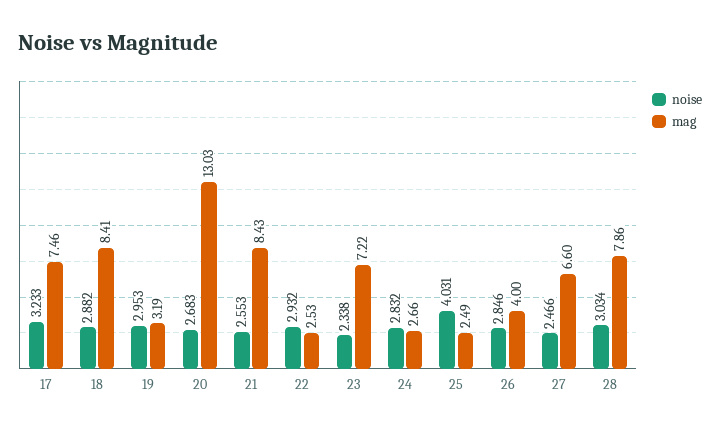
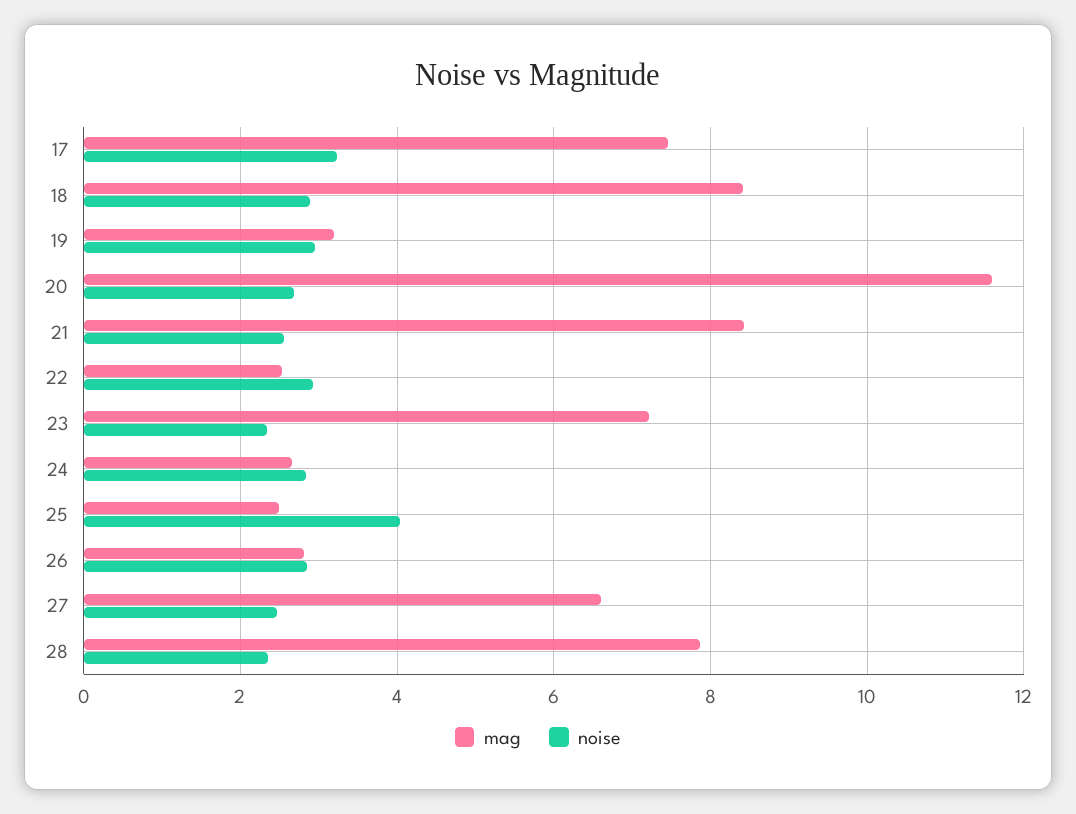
  {
    "noise": {
      "17": 3.233,
      "18": 2.882,
      "19": 2.953,
      "20": 2.683,
      "21": 2.553,
      "22": 2.932,
      "23": 2.338,
      "24": 2.832,
      "25": 4.031,
      "26": 2.846,
      "27": 2.466,
-     "28": 3.034
+     "28": 2.4
    },
    "mag": {
      "17": 7.46,
      "18": 8.41,
      "19": 3.19,
-     "20": 13.03,
+     "20": 11.6,
      "21": 8.43,
      "22": 2.53,
      "23": 7.22,
      "24": 2.66,
      "25": 2.49,
-     "26": 4,
+     "26": 2.8,
      "27": 6.6,
      "28": 7.86
    }
  }

